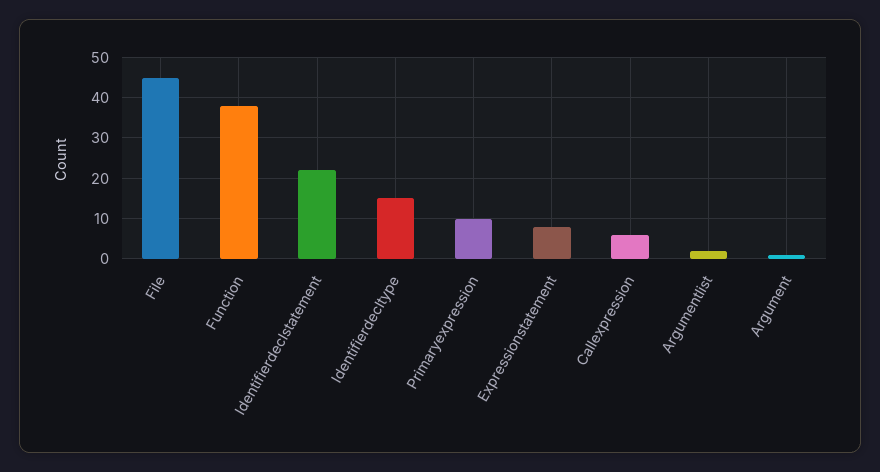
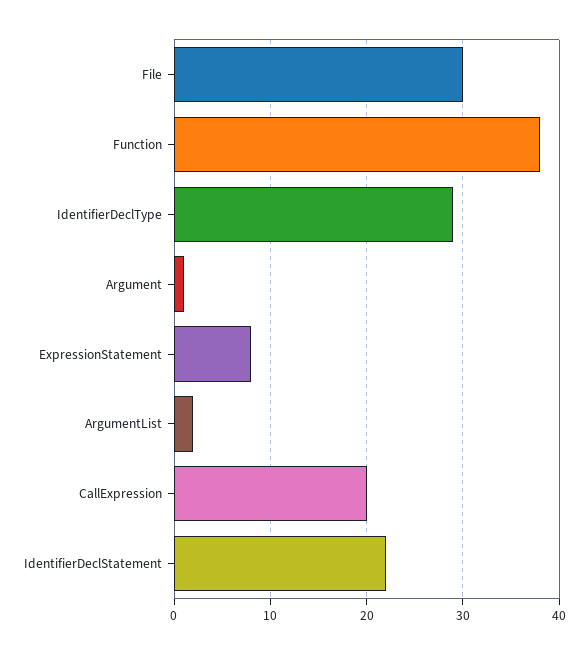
  {
-   "File": 45,
+   "File": 30,
    "Function": 38,
    "Identifierdeclstatement": 22,
-   "Identifierdecltype": 15,
+   "Identifierdecltype": 29,
-   "Primaryexpression": 10,
    "Expressionstatement": 8,
-   "Callexpression": 5,
+   "Callexpression": 20,
    "Argumentlist": 2,
    "Argument": 1
  }

